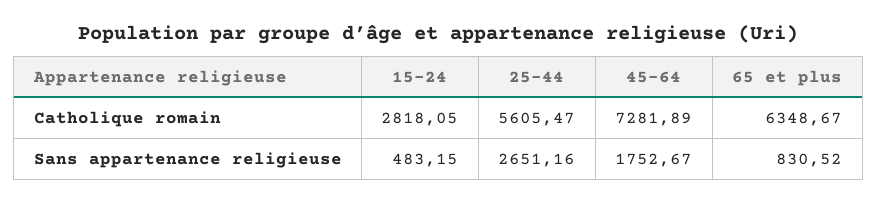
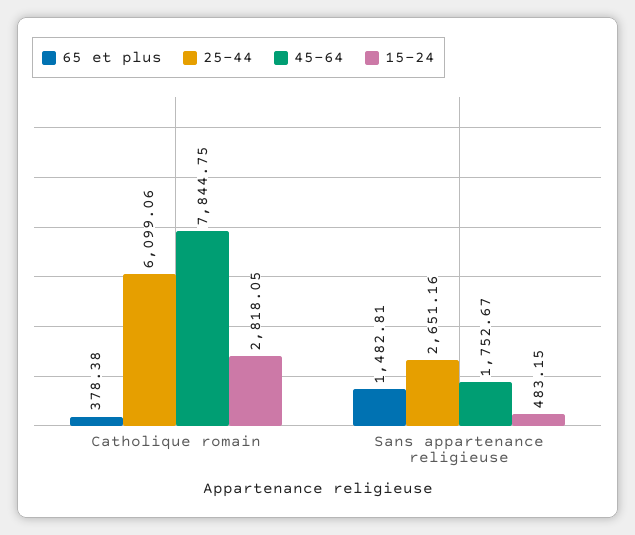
  {
    "15-24": {
      "Catholique romain": 2818.05,
      "Sans appartenance religieuse": 483.15
    },
    "25-44": {
-     "Catholique romain": 5605.47,
+     "Catholique romain": 6099.06,
      "Sans appartenance religieuse": 2651.16
    },
    "45-64": {
-     "Catholique romain": 7281.89,
+     "Catholique romain": 7844.75,
      "Sans appartenance religieuse": 1752.67
    },
    "65 et plus": {
-     "Catholique romain": 6348.67,
+     "Catholique romain": 378.38,
-     "Sans appartenance religieuse": 830.52
+     "Sans appartenance religieuse": 1482.81
    }
  }

